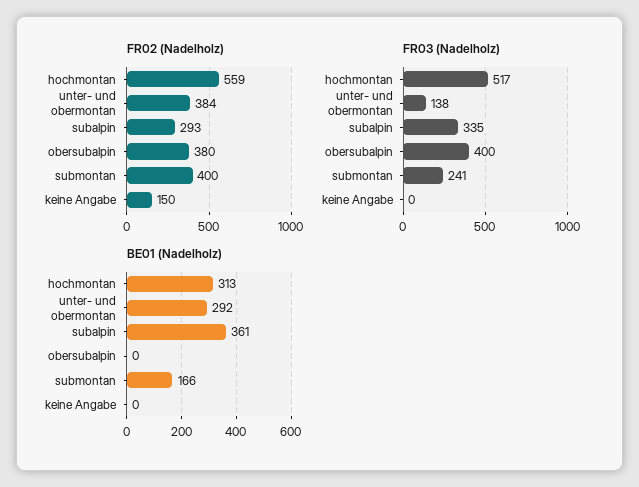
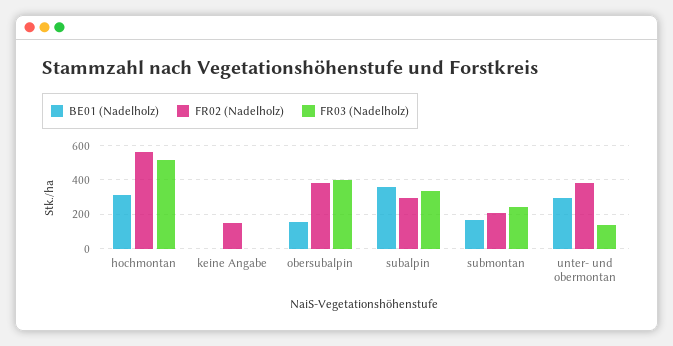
  {
    "FR02 (Nadelholz)": {
      "hochmontan": 559,
      "unter- und obermontan": 384,
      "subalpin": 293,
      "obersubalpin": 380,
-     "submontan": 400,
+     "submontan": 200,
      "keine Angabe": 150
    },
    "FR03 (Nadelholz)": {
      "hochmontan": 517,
      "unter- und obermontan": 138,
      "subalpin": 335,
      "obersubalpin": 400,
      "submontan": 241,
      "keine Angabe": 0
    },
    "BE01 (Nadelholz)": {
      "hochmontan": 313,
      "unter- und obermontan": 292,
      "subalpin": 361,
-     "obersubalpin": 0,
+     "obersubalpin": 150,
      "submontan": 166,
      "keine Angabe": 0
    }
  }

